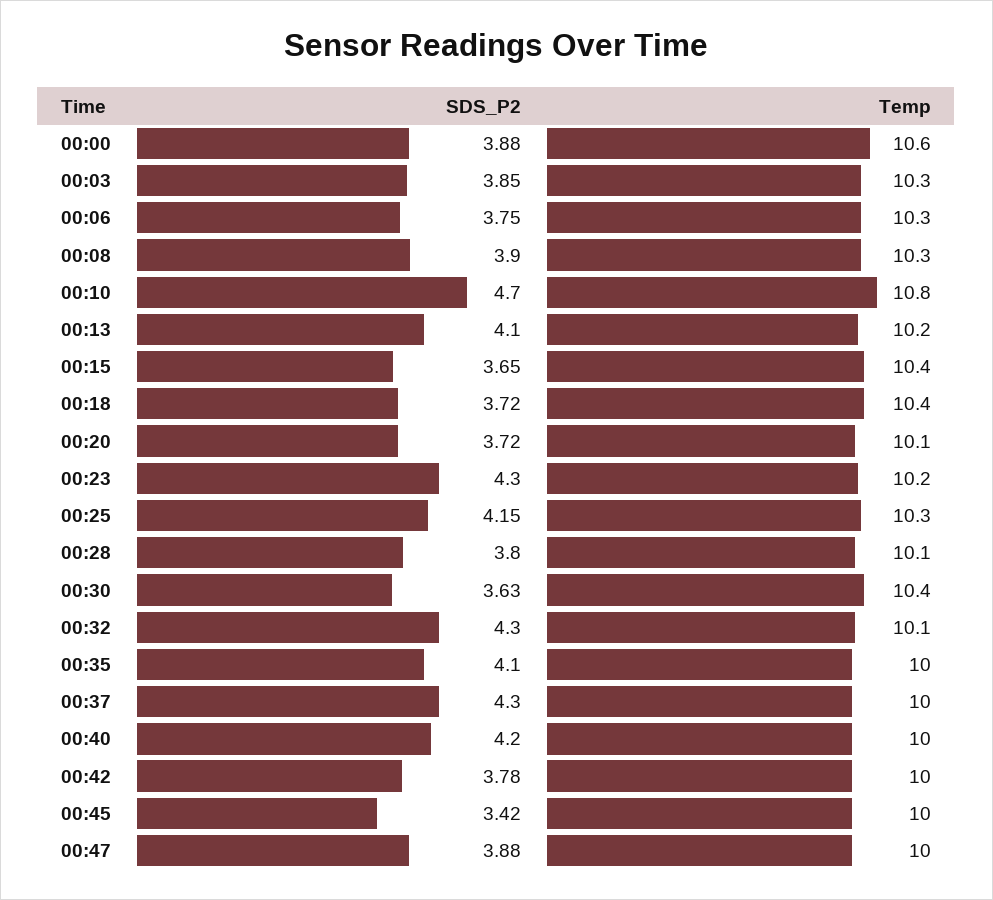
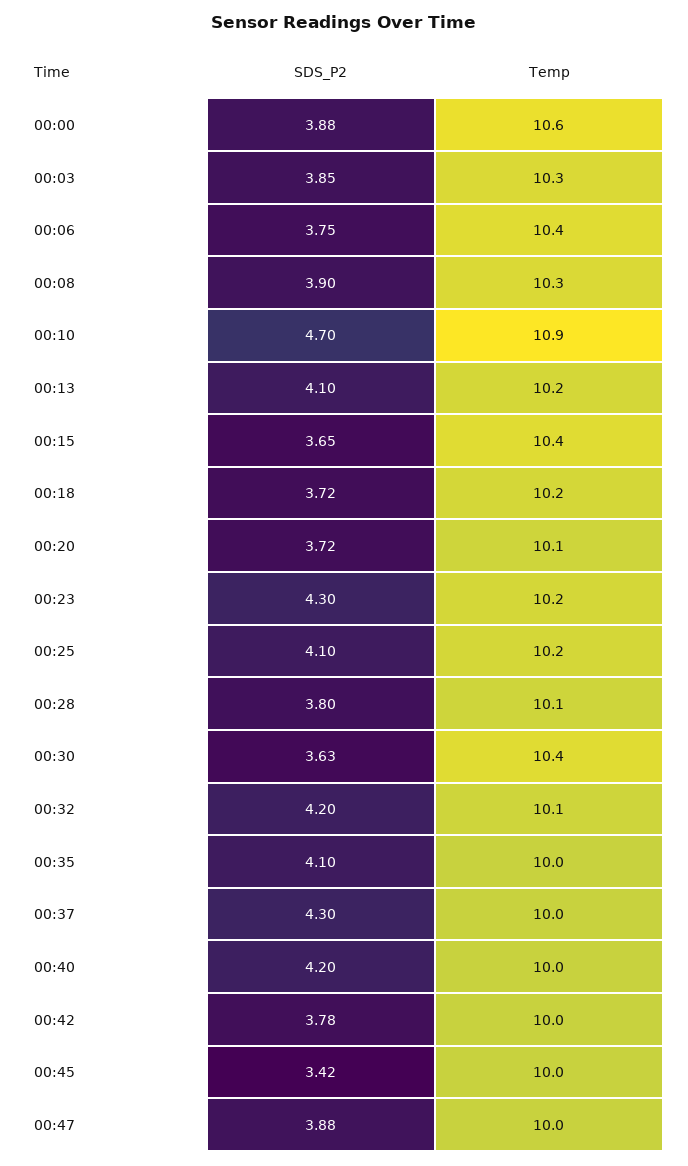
  {
    "SDS_P2": {
      "00:00": 3.88,
      "00:03": 3.85,
      "00:06": 3.75,
      "00:08": 3.9,
      "00:10": 4.7,
      "00:13": 4.1,
      "00:15": 3.65,
      "00:18": 3.72,
      "00:20": 3.72,
      "00:23": 4.3,
-     "00:25": 4.15,
+     "00:25": 4.1,
      "00:28": 3.8,
      "00:30": 3.63,
-     "00:32": 4.3,
+     "00:32": 4.2,
      "00:35": 4.1,
      "00:37": 4.3,
      "00:40": 4.2,
      "00:42": 3.78,
      "00:45": 3.42,
      "00:47": 3.88
    },
    "Temp": {
      "00:00": 10.6,
      "00:03": 10.3,
-     "00:06": 10.3,
+     "00:06": 10.4,
      "00:08": 10.3,
-     "00:10": 10.8,
+     "00:10": 10.9,
      "00:13": 10.2,
      "00:15": 10.4,
-     "00:18": 10.4,
+     "00:18": 10.2,
      "00:20": 10.1,
      "00:23": 10.2,
-     "00:25": 10.3,
+     "00:25": 10.2,
      "00:28": 10.1,
      "00:30": 10.4,
      "00:32": 10.1,
      "00:35": 10,
      "00:37": 10,
      "00:40": 10,
      "00:42": 10,
      "00:45": 10,
      "00:47": 10
    }
  }

